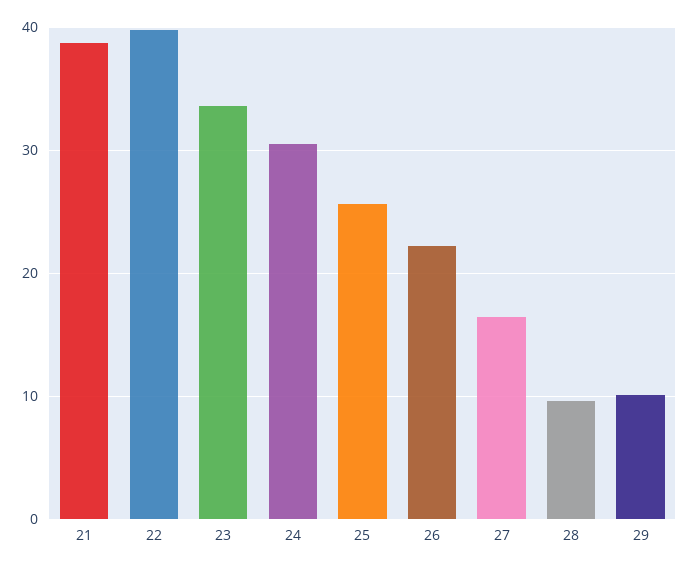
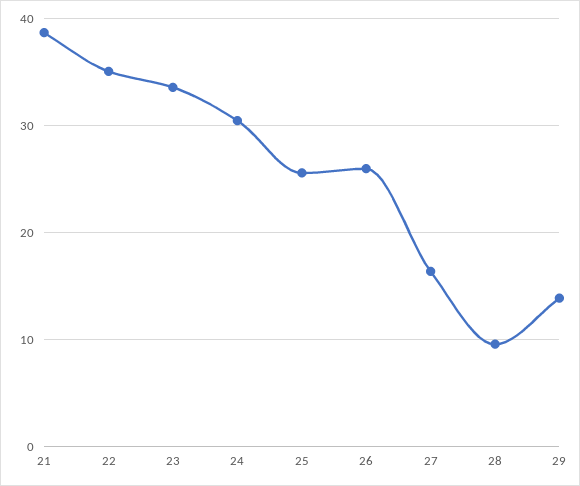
  {
    "21": 39,
-   "22": 40,
+   "22": 35,
    "23": 34,
    "24": 31,
    "25": 26,
-   "26": 22,
+   "26": 26,
    "27": 16,
    "28": 10,
-   "29": 10
+   "29": 14
  }

